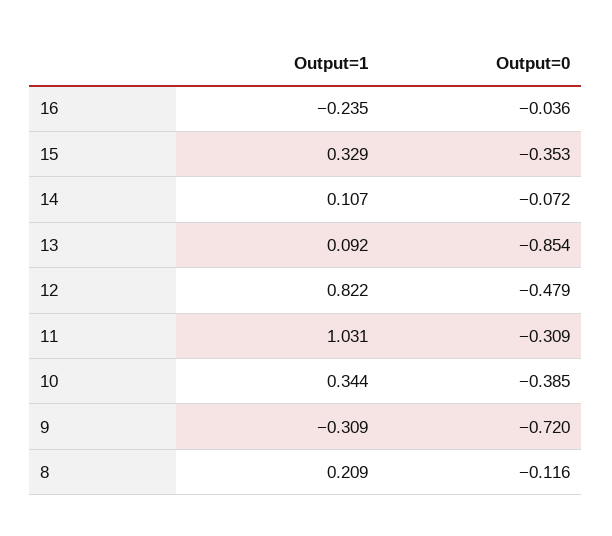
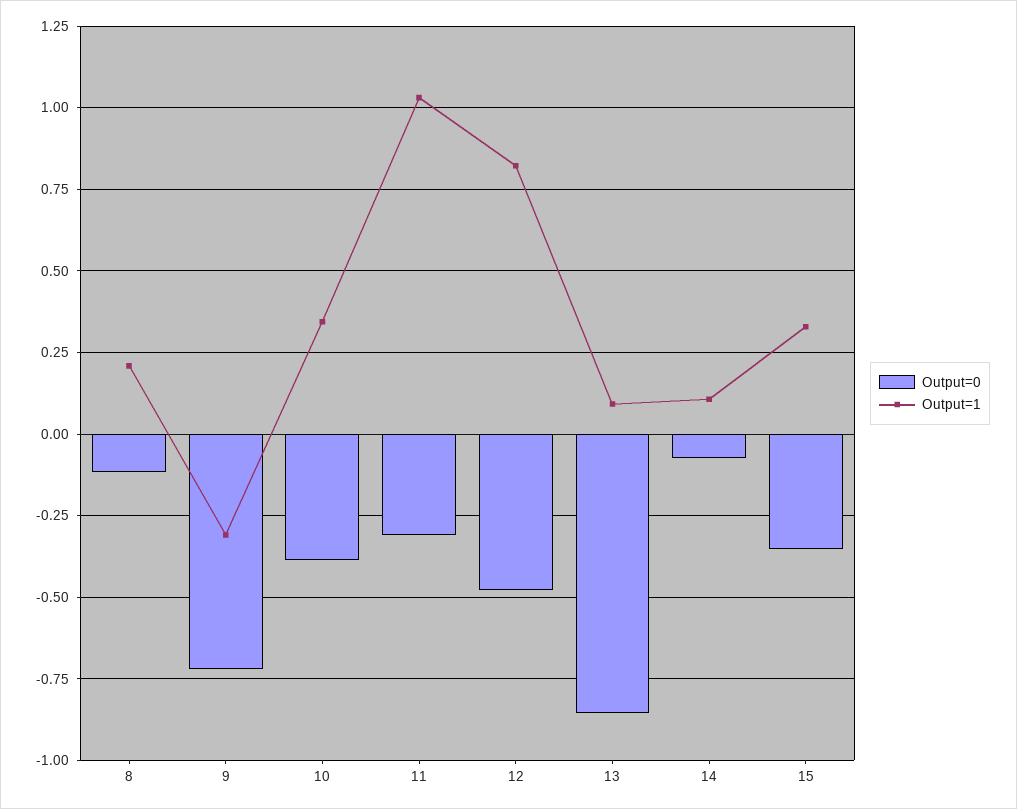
  {
    "Output=1": {
-     "16": -0.235,
      "15": 0.329,
      "14": 0.107,
      "13": 0.092,
      "12": 0.822,
      "11": 1.031,
      "10": 0.344,
      "9": -0.309,
      "8": 0.209
    },
    "Output=0": {
-     "16": -0.036,
      "15": -0.353,
      "14": -0.072,
      "13": -0.854,
      "12": -0.479,
      "11": -0.309,
      "10": -0.385,
      "9": -0.72,
      "8": -0.116
    }
  }

